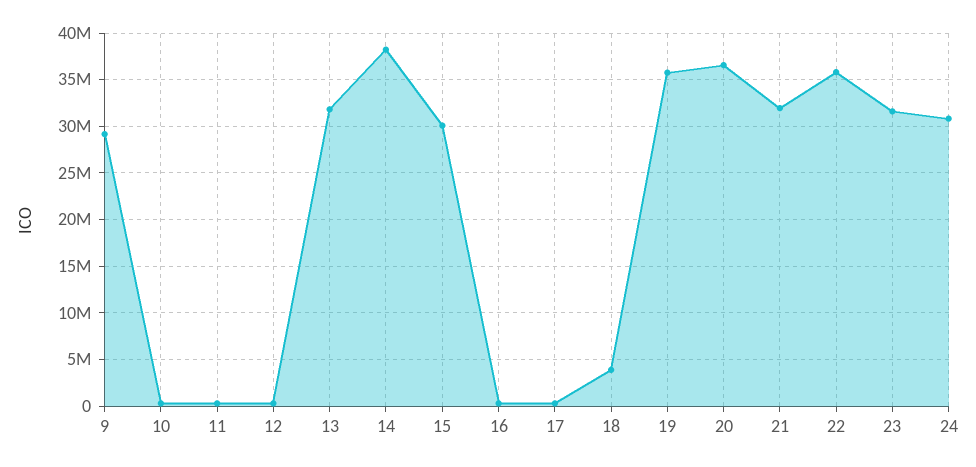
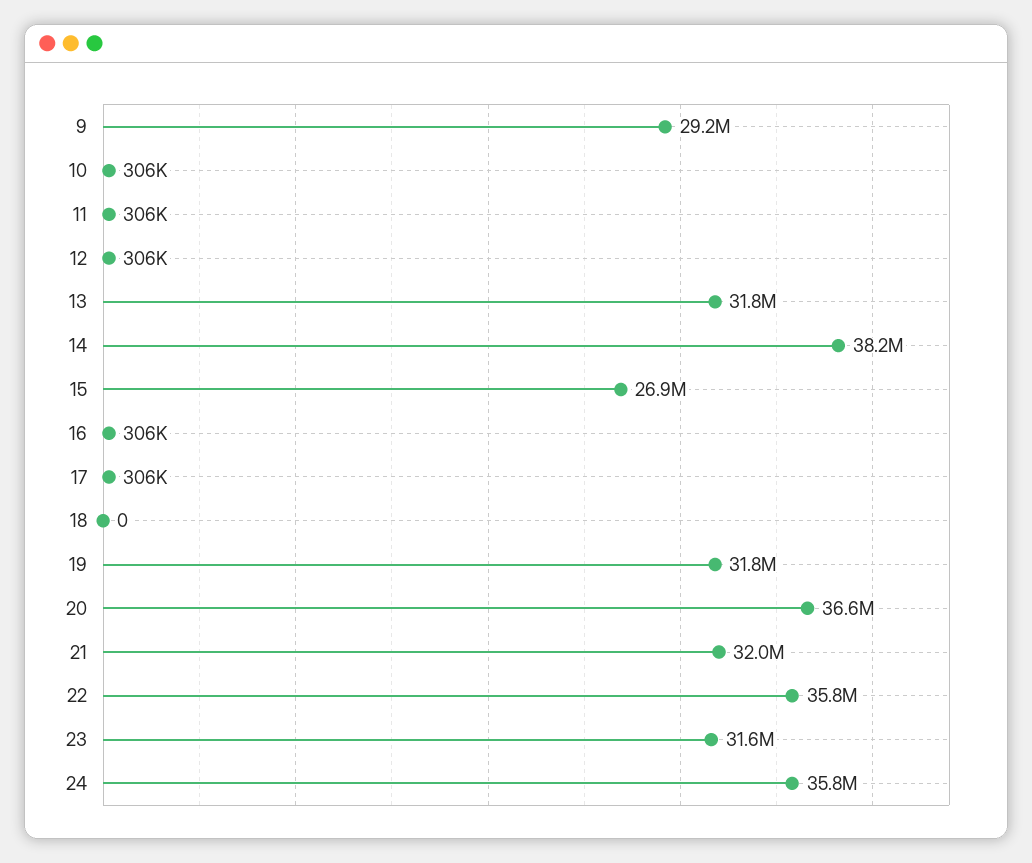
  {
    "9": 29200000,
    "10": 306000,
    "11": 306000,
    "12": 306000,
    "13": 31800000,
    "14": 38200000,
-   "15": 30000000,
+   "15": 26900000,
    "16": 306000,
    "17": 306000,
-   "18": 4000000,
+   "18": 0,
-   "19": 36000000,
+   "19": 31800000,
    "20": 36600000,
    "21": 32000000,
    "22": 35800000,
    "23": 31600000,
-   "24": 31000000
+   "24": 35800000
  }

